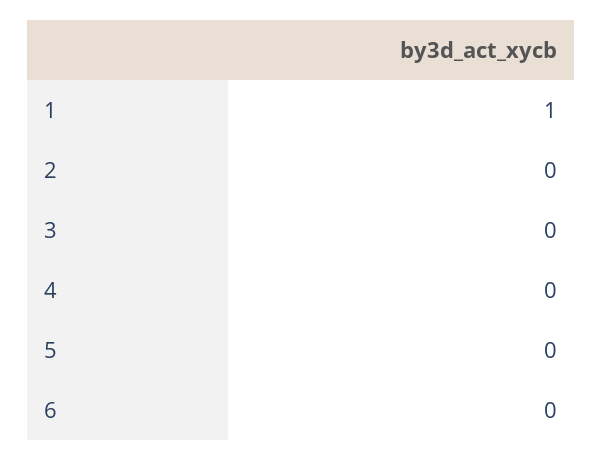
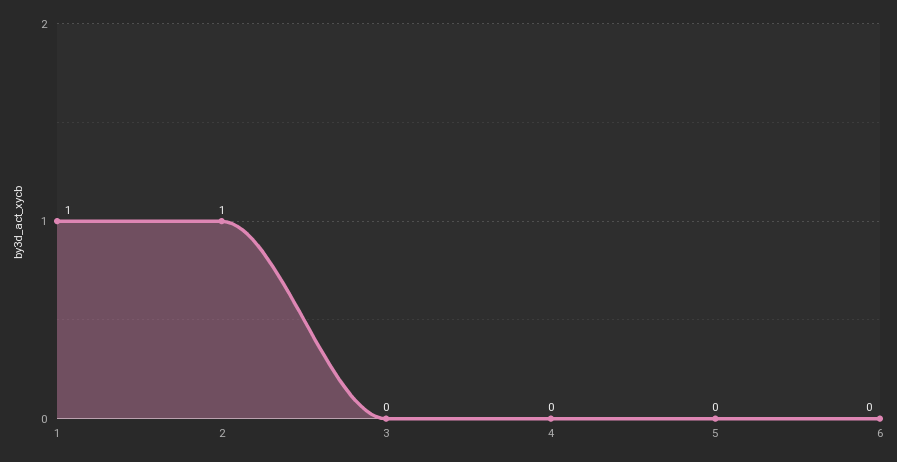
  {
    "1": 1,
-   "2": 0,
+   "2": 1,
    "3": 0,
    "4": 0,
    "5": 0,
    "6": 0
  }

